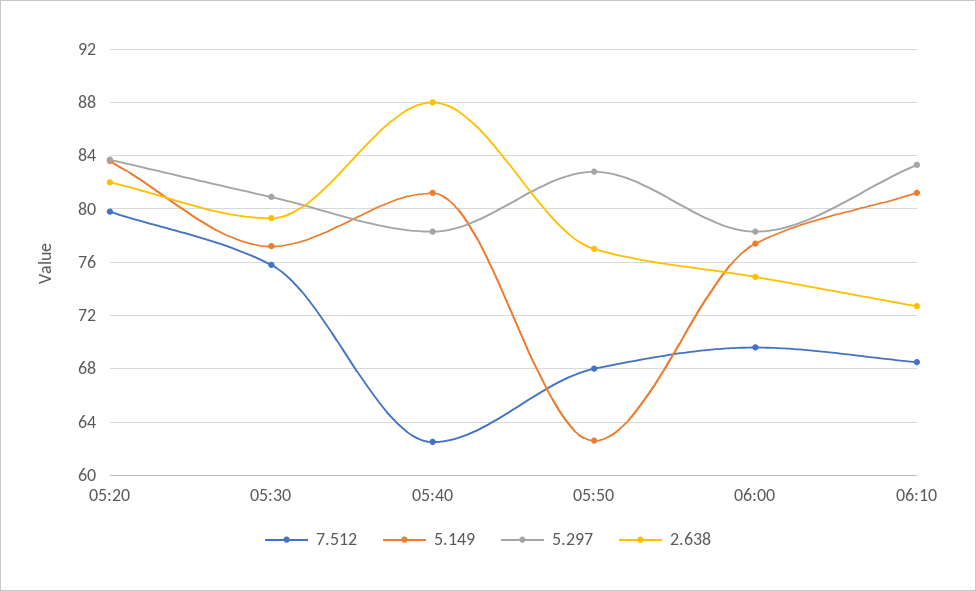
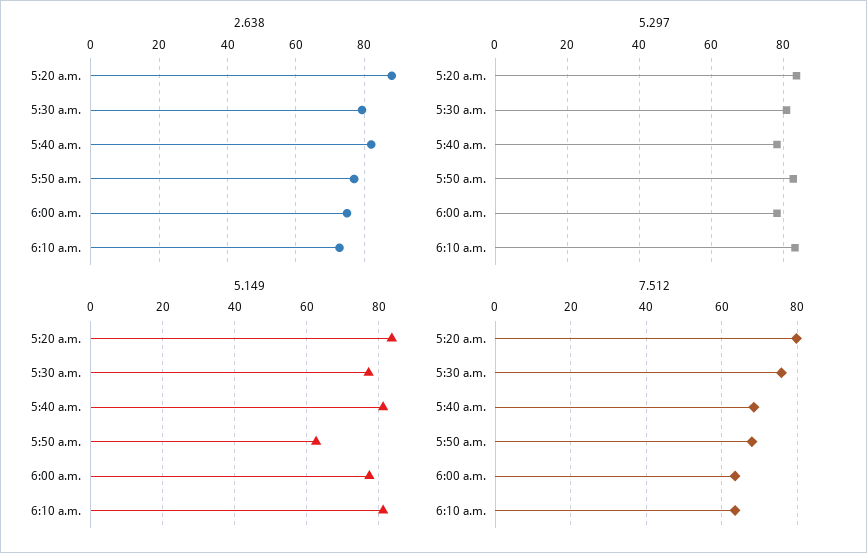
  {
    "7.512": {
      "05:20": 80,
      "05:30": 76,
-     "05:40": 62.5,
+     "05:40": 68,
      "05:50": 68,
-     "06:00": 69.5,
+     "06:00": 64,
-     "06:10": 68.5
+     "06:10": 64
    },
    "5.149": {
      "05:20": 83.5,
      "05:30": 77,
      "05:40": 81,
      "05:50": 62.5,
      "06:00": 77.5,
      "06:10": 81
    },
    "5.297": {
      "05:20": 83.5,
      "05:30": 81,
      "05:40": 78.5,
      "05:50": 83,
      "06:00": 78.5,
      "06:10": 83.5
    },
    "2.638": {
-     "05:20": 82,
+     "05:20": 88,
      "05:30": 79.5,
-     "05:40": 88,
+     "05:40": 82,
      "05:50": 77,
      "06:00": 75,
      "06:10": 72.5
    }
  }

